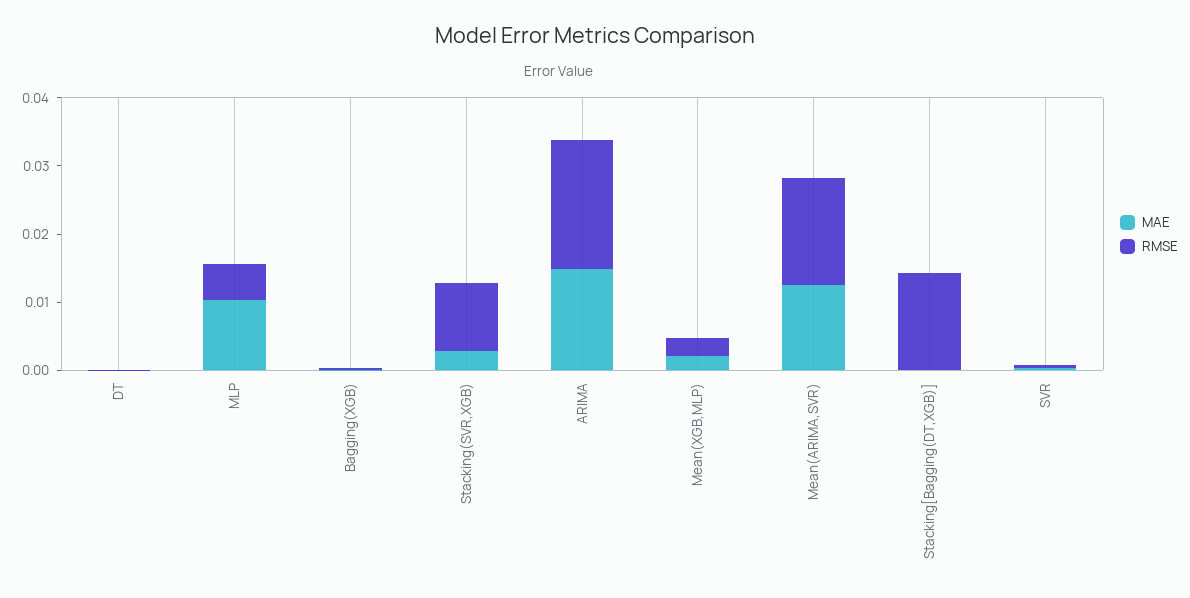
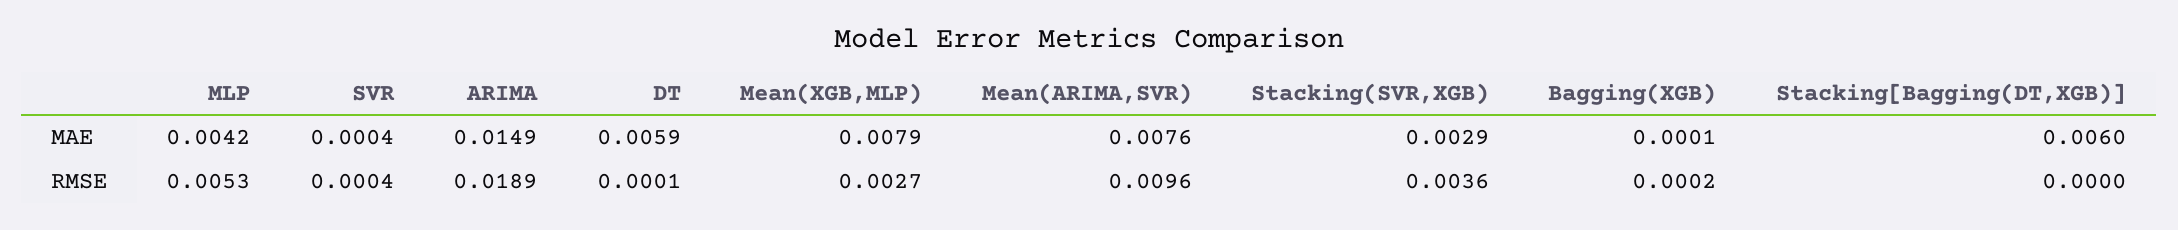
  {
    "MAE": {
-     "DT": 0,
+     "DT": 0.0059,
-     "MLP": 0.01,
+     "MLP": 0.0042,
      "Bagging(XGB)": 0.0001,
      "Stacking(SVR,XGB)": 0.0029,
      "ARIMA": 0.0149,
-     "Mean(XGB,MLP)": 0.002,
+     "Mean(XGB,MLP)": 0.0079,
-     "Mean(ARIMA,SVR)": 0.012,
+     "Mean(ARIMA,SVR)": 0.0076,
-     "Stacking[Bagging(DT,XGB)]": 0,
+     "Stacking[Bagging(DT,XGB)]": 0.006,
      "SVR": 0.0004
    },
    "RMSE": {
      "DT": 0.0001,
      "MLP": 0.0053,
      "Bagging(XGB)": 0.0002,
-     "Stacking(SVR,XGB)": 0.01,
+     "Stacking(SVR,XGB)": 0.0036,
      "ARIMA": 0.0189,
      "Mean(XGB,MLP)": 0.0027,
-     "Mean(ARIMA,SVR)": 0.016,
+     "Mean(ARIMA,SVR)": 0.0096,
-     "Stacking[Bagging(DT,XGB)]": 0.014,
+     "Stacking[Bagging(DT,XGB)]": 0,
      "SVR": 0.0004
    }
  }

